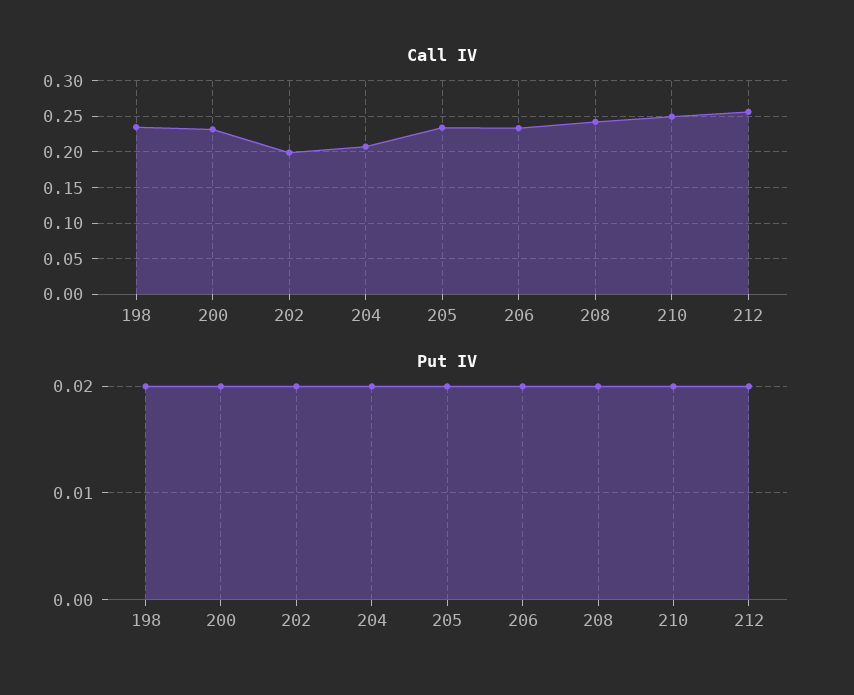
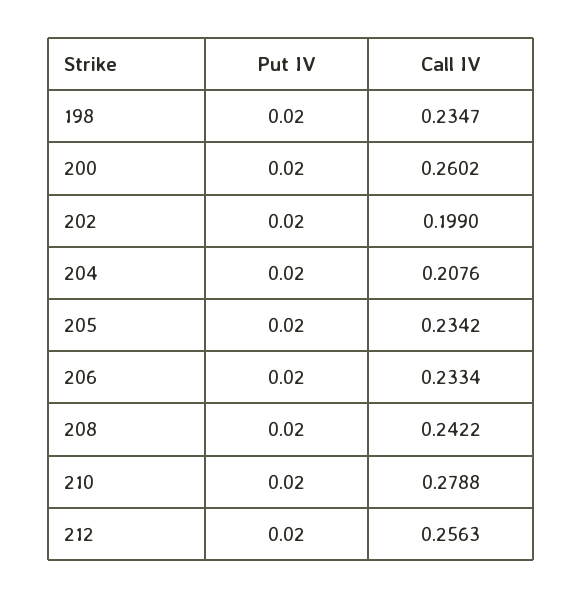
  {
    "Call IV": {
      "198": 0.2347,
-     "200": 0.23,
+     "200": 0.2602,
      "202": 0.199,
      "204": 0.2076,
      "205": 0.2342,
      "206": 0.2334,
      "208": 0.2422,
-     "210": 0.25,
+     "210": 0.2788,
      "212": 0.2563
    },
    "Put IV": {
      "198": 0.02,
      "200": 0.02,
      "202": 0.02,
      "204": 0.02,
      "205": 0.02,
      "206": 0.02,
      "208": 0.02,
      "210": 0.02,
      "212": 0.02
    }
  }

